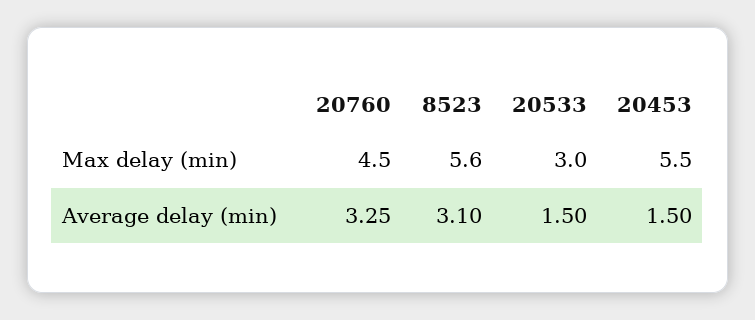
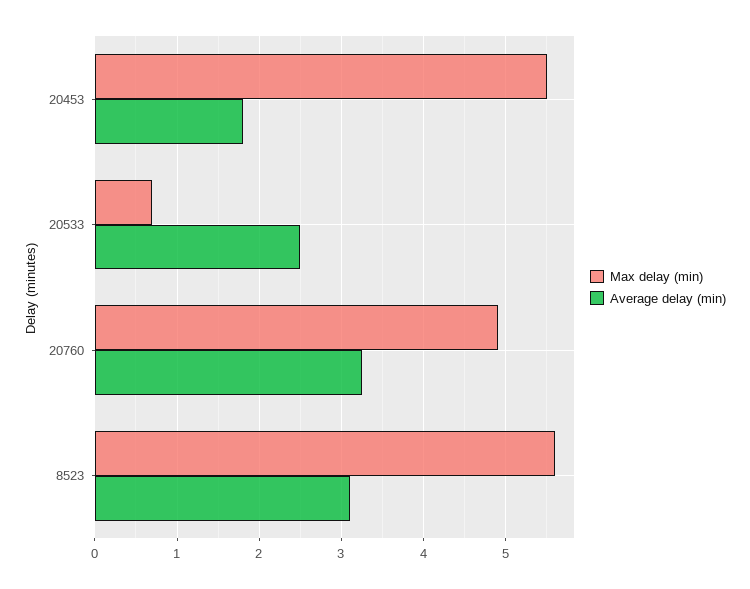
  {
    "Max delay (min)": {
-     "20760": 4.5,
+     "20760": 4.9,
      "8523": 5.6,
-     "20533": 3,
+     "20533": 0.7,
      "20453": 5.5
    },
    "Average delay (min)": {
      "20760": 3.25,
      "8523": 3.1,
-     "20533": 1.5,
+     "20533": 2.5,
-     "20453": 1.5
+     "20453": 1.8
    }
  }

